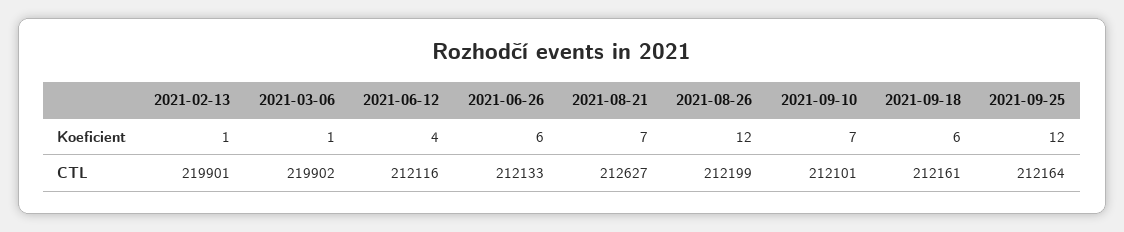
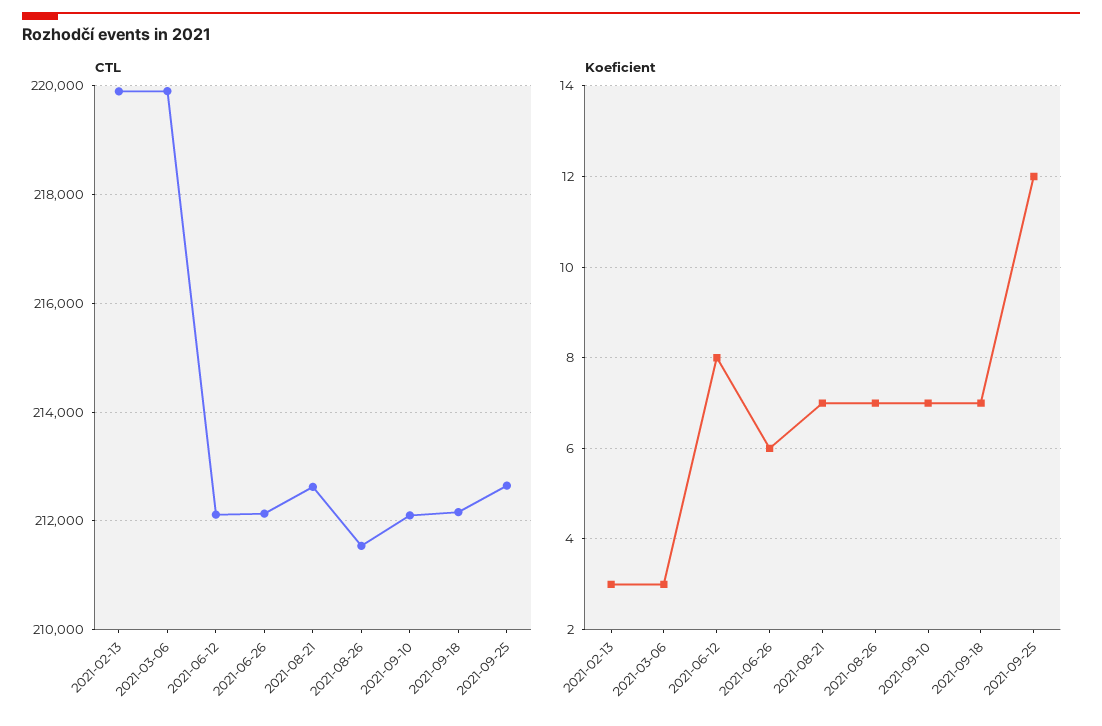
  {
    "Koeficient": {
-     "2021-02-13": 1,
+     "2021-02-13": 3,
-     "2021-03-06": 1,
+     "2021-03-06": 3,
-     "2021-06-12": 4,
+     "2021-06-12": 8,
      "2021-06-26": 6,
      "2021-08-21": 7,
-     "2021-08-26": 12,
+     "2021-08-26": 7,
      "2021-09-10": 7,
-     "2021-09-18": 6,
+     "2021-09-18": 7,
      "2021-09-25": 12
    },
    "CTL": {
      "2021-02-13": 219901,
      "2021-03-06": 219902,
      "2021-06-12": 212116,
      "2021-06-26": 212133,
      "2021-08-21": 212627,
-     "2021-08-26": 212199,
+     "2021-08-26": 211600,
      "2021-09-10": 212101,
      "2021-09-18": 212161,
-     "2021-09-25": 212164
+     "2021-09-25": 212600
    }
  }

